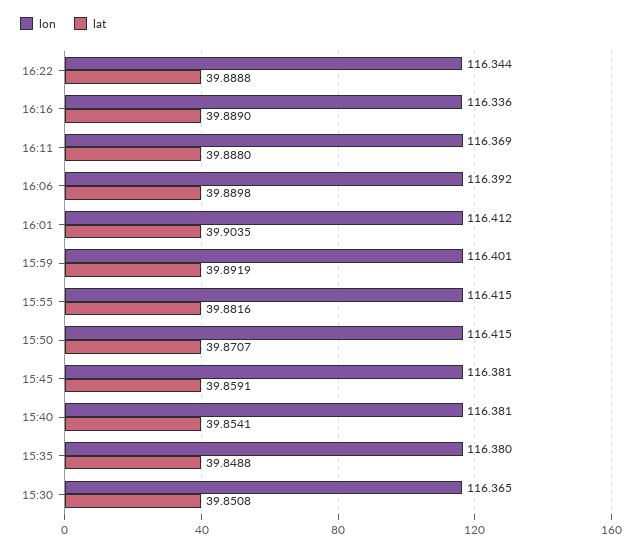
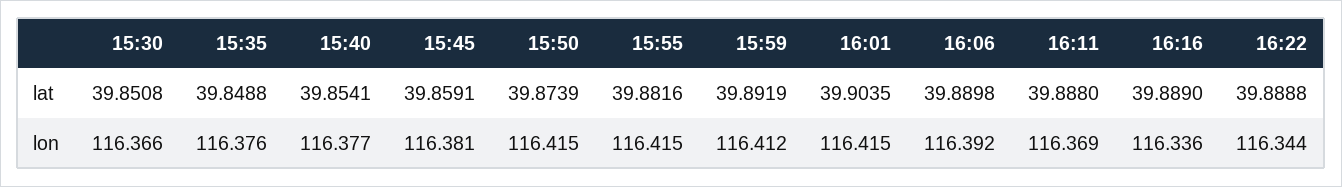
  {
    "lon": {
      "16:22": 116.344,
      "16:16": 116.336,
      "16:11": 116.369,
      "16:06": 116.392,
-     "16:01": 116.412,
+     "16:01": 116.415,
-     "15:59": 116.401,
+     "15:59": 116.412,
      "15:55": 116.415,
      "15:50": 116.415,
      "15:45": 116.381,
-     "15:40": 116.381,
+     "15:40": 116.377,
-     "15:35": 116.38,
+     "15:35": 116.376,
-     "15:30": 116.365
+     "15:30": 116.366
    },
    "lat": {
      "16:22": 39.8888,
      "16:16": 39.889,
      "16:11": 39.888,
      "16:06": 39.8898,
      "16:01": 39.9035,
      "15:59": 39.8919,
      "15:55": 39.8816,
-     "15:50": 39.8707,
+     "15:50": 39.8739,
      "15:45": 39.8591,
      "15:40": 39.8541,
      "15:35": 39.8488,
      "15:30": 39.8508
    }
  }

